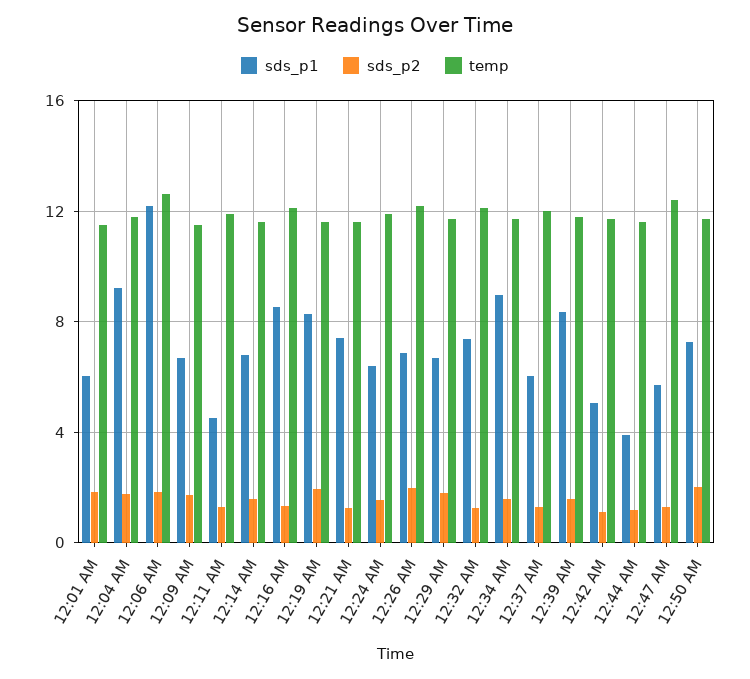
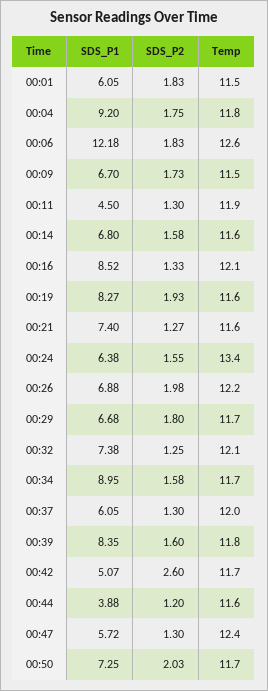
  {
    "sds_p1": {
      "12:01 AM": 6.05,
      "12:04 AM": 9.2,
      "12:06 AM": 12.18,
      "12:09 AM": 6.7,
      "12:11 AM": 4.5,
      "12:14 AM": 6.8,
      "12:16 AM": 8.52,
      "12:19 AM": 8.27,
      "12:21 AM": 7.4,
      "12:24 AM": 6.38,
      "12:26 AM": 6.88,
      "12:29 AM": 6.68,
      "12:32 AM": 7.38,
      "12:34 AM": 8.95,
      "12:37 AM": 6.05,
      "12:39 AM": 8.35,
      "12:42 AM": 5.07,
      "12:44 AM": 3.88,
      "12:47 AM": 5.72,
      "12:50 AM": 7.25
    },
    "sds_p2": {
      "12:01 AM": 1.83,
      "12:04 AM": 1.75,
      "12:06 AM": 1.83,
      "12:09 AM": 1.73,
      "12:11 AM": 1.3,
      "12:14 AM": 1.58,
      "12:16 AM": 1.33,
      "12:19 AM": 1.93,
      "12:21 AM": 1.27,
      "12:24 AM": 1.55,
      "12:26 AM": 1.98,
      "12:29 AM": 1.8,
      "12:32 AM": 1.25,
      "12:34 AM": 1.58,
      "12:37 AM": 1.3,
      "12:39 AM": 1.6,
-     "12:42 AM": 1,
+     "12:42 AM": 2.6,
      "12:44 AM": 1.2,
      "12:47 AM": 1.3,
      "12:50 AM": 2.03
    },
    "temp": {
      "12:01 AM": 11.5,
      "12:04 AM": 11.8,
      "12:06 AM": 12.6,
      "12:09 AM": 11.5,
      "12:11 AM": 11.9,
      "12:14 AM": 11.6,
      "12:16 AM": 12.1,
      "12:19 AM": 11.6,
      "12:21 AM": 11.6,
-     "12:24 AM": 12,
+     "12:24 AM": 13.4,
      "12:26 AM": 12.2,
      "12:29 AM": 11.7,
      "12:32 AM": 12.1,
      "12:34 AM": 11.7,
      "12:37 AM": 12,
      "12:39 AM": 11.8,
      "12:42 AM": 11.7,
      "12:44 AM": 11.6,
      "12:47 AM": 12.4,
      "12:50 AM": 11.7
    }
  }

